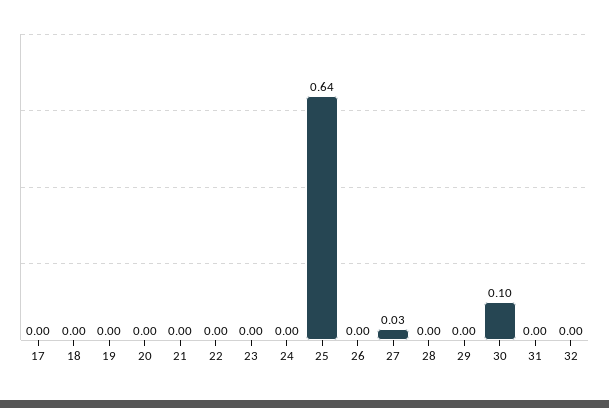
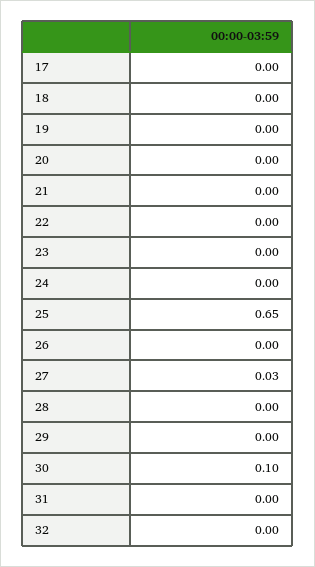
  {
    "17": 0,
    "18": 0,
    "19": 0,
    "20": 0,
    "21": 0,
    "22": 0,
    "23": 0,
    "24": 0,
-   "25": 0.64,
+   "25": 0.65,
    "26": 0,
    "27": 0.03,
    "28": 0,
    "29": 0,
    "30": 0.1,
    "31": 0,
    "32": 0
  }

